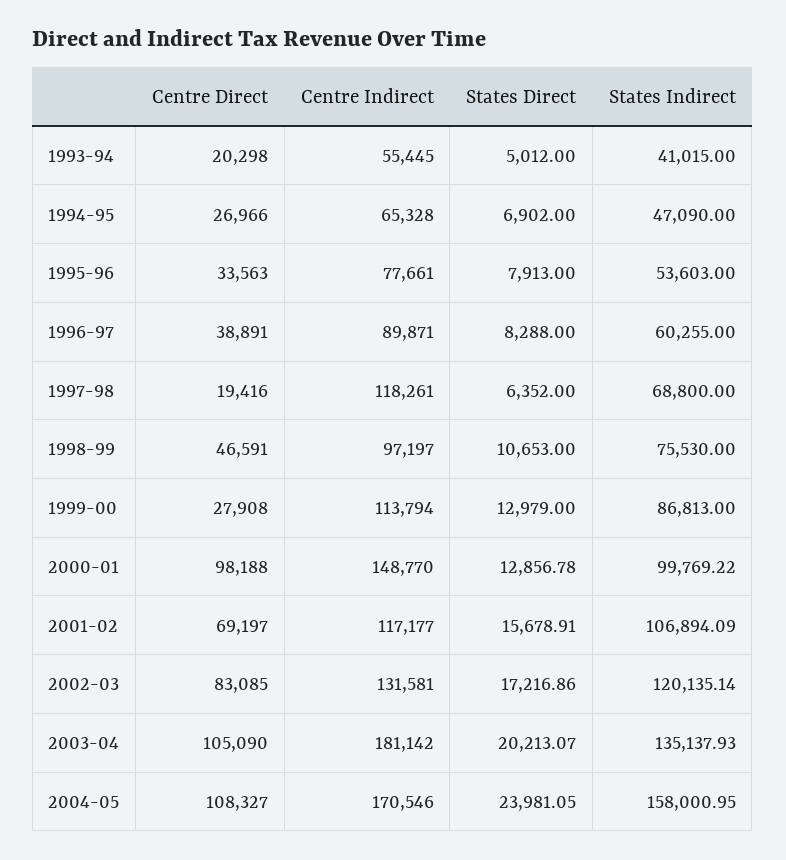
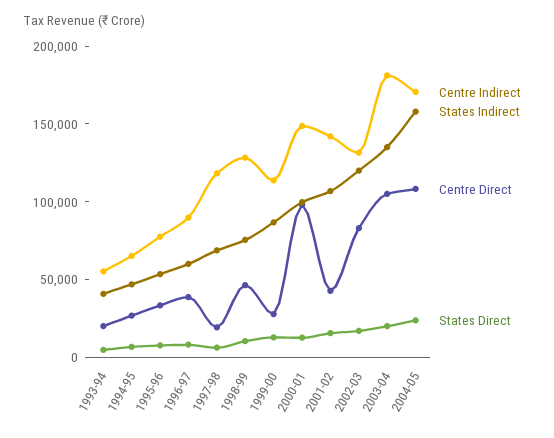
  {
    "Centre Direct": {
      "1993-94": 20298,
      "1994-95": 26966,
      "1995-96": 33563,
      "1996-97": 38891,
      "1997-98": 19416,
      "1998-99": 46591,
      "1999-00": 27908,
      "2000-01": 98188,
-     "2001-02": 69197,
+     "2001-02": 40000,
      "2002-03": 83085,
      "2003-04": 105090,
      "2004-05": 108327
    },
    "Centre Indirect": {
      "1993-94": 55445,
      "1994-95": 65328,
      "1995-96": 77661,
      "1996-97": 89871,
      "1997-98": 118261,
-     "1998-99": 97197,
+     "1998-99": 130000,
      "1999-00": 113794,
      "2000-01": 148770,
-     "2001-02": 117177,
+     "2001-02": 140000,
      "2002-03": 131581,
      "2003-04": 181142,
      "2004-05": 170546
    },
    "States Direct": {
      "1993-94": 5012,
      "1994-95": 6902,
      "1995-96": 7913,
      "1996-97": 8288,
      "1997-98": 6352,
      "1998-99": 10653,
      "1999-00": 12979,
      "2000-01": 12856.78,
      "2001-02": 15678.91,
      "2002-03": 17216.86,
      "2003-04": 20213.07,
      "2004-05": 23981.05
    },
    "States Indirect": {
      "1993-94": 41015,
      "1994-95": 47090,
      "1995-96": 53603,
      "1996-97": 60255,
      "1997-98": 68800,
      "1998-99": 75530,
      "1999-00": 86813,
      "2000-01": 99769.22,
      "2001-02": 106894.09,
      "2002-03": 120135.14,
      "2003-04": 135137.93,
      "2004-05": 158000.95
    }
  }

